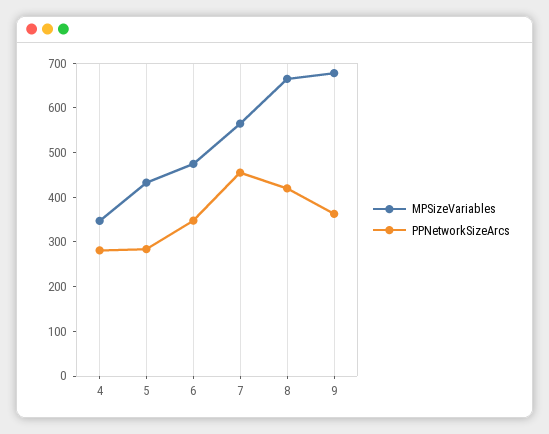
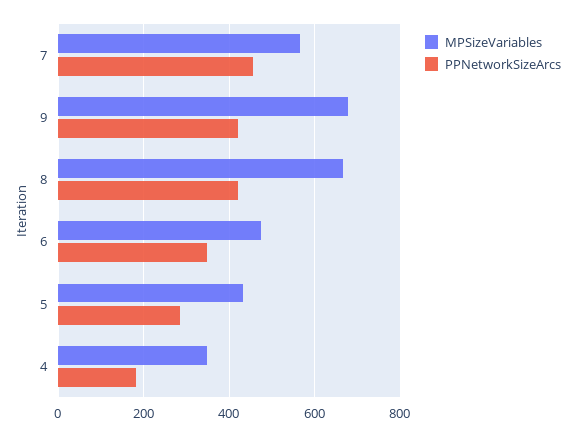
  {
    "MPSizeVariables": {
      "4": 340,
      "5": 440,
      "6": 480,
      "7": 560,
      "8": 660,
      "9": 680
    },
    "PPNetworkSizeArcs": {
-     "4": 280,
+     "4": 180,
      "5": 280,
      "6": 340,
      "7": 460,
      "8": 420,
-     "9": 360
+     "9": 420
    }
  }

